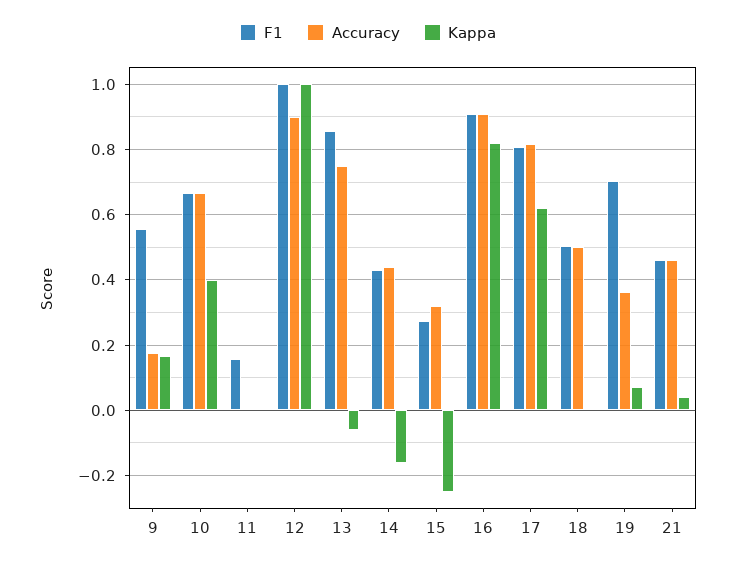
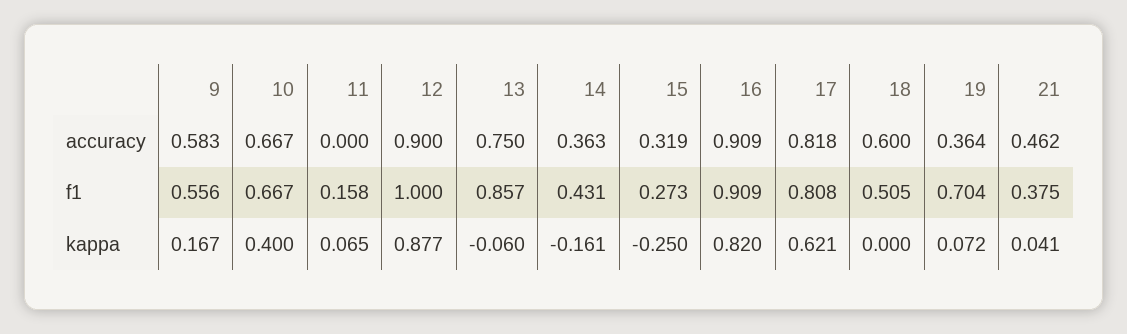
  {
    "F1": {
      "9": 0.556,
      "10": 0.667,
      "11": 0.158,
      "12": 1,
      "13": 0.857,
      "14": 0.431,
      "15": 0.273,
      "16": 0.909,
      "17": 0.808,
      "18": 0.505,
      "19": 0.704,
-     "21": 0.46
+     "21": 0.375
    },
    "Accuracy": {
-     "9": 0.18,
+     "9": 0.583,
      "10": 0.667,
      "11": 0,
      "12": 0.9,
      "13": 0.75,
-     "14": 0.44,
+     "14": 0.363,
      "15": 0.319,
      "16": 0.909,
      "17": 0.818,
-     "18": 0.5,
+     "18": 0.6,
      "19": 0.364,
      "21": 0.462
    },
    "Kappa": {
      "9": 0.167,
      "10": 0.4,
-     "11": 0,
+     "11": 0.065,
-     "12": 1,
+     "12": 0.877,
      "13": -0.06,
      "14": -0.161,
      "15": -0.25,
      "16": 0.82,
      "17": 0.621,
      "18": 0,
      "19": 0.072,
      "21": 0.041
    }
  }

